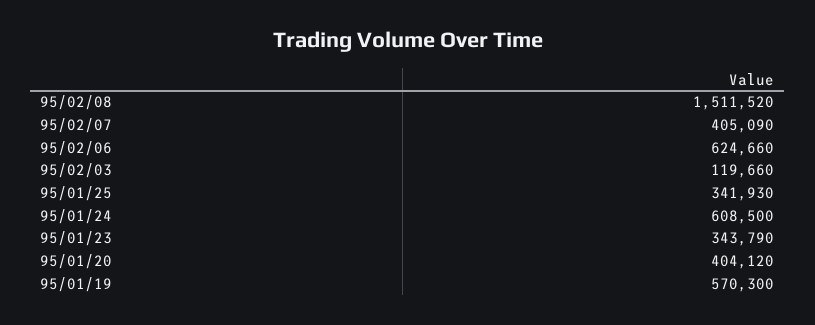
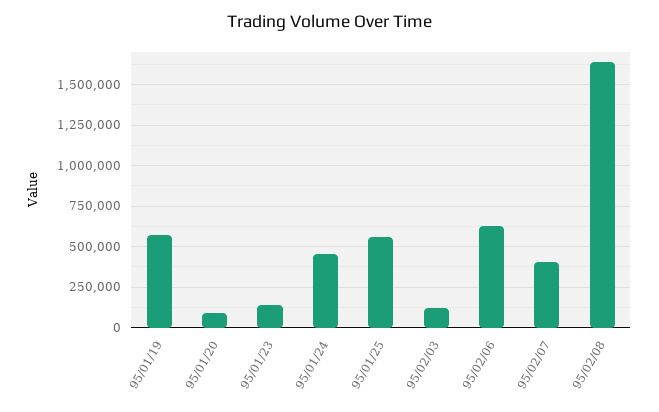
  {
-   "95/02/08": 1511520,
+   "95/02/08": 1650000,
    "95/02/07": 405090,
    "95/02/06": 624660,
    "95/02/03": 119660,
-   "95/01/25": 341930,
+   "95/01/25": 550000,
-   "95/01/24": 608500,
+   "95/01/24": 450000,
-   "95/01/23": 343790,
+   "95/01/23": 150000,
-   "95/01/20": 404120,
+   "95/01/20": 100000,
    "95/01/19": 570300
  }

